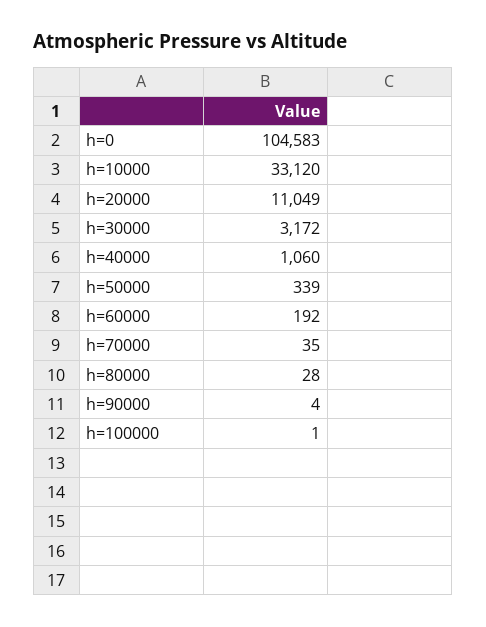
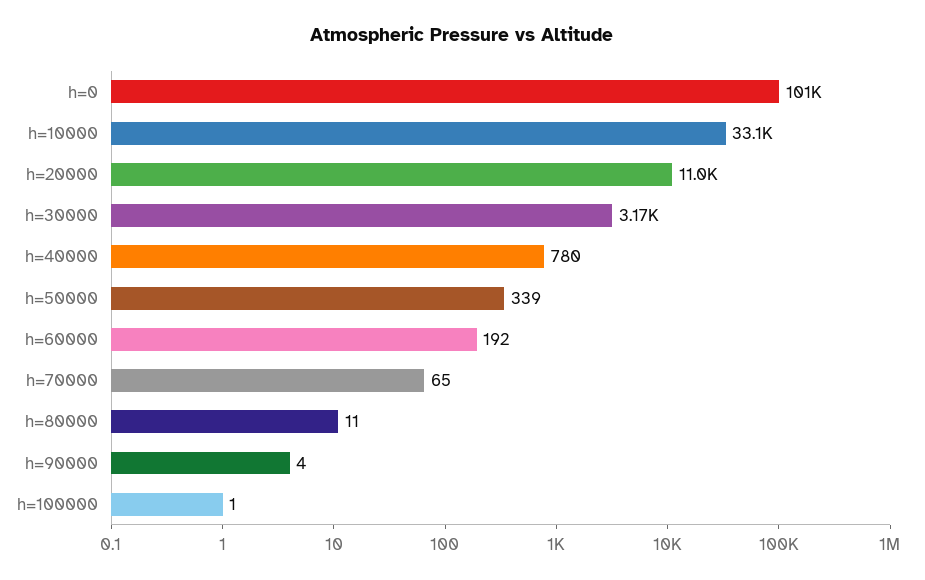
  {
-   "h=0": 104583,
+   "h=0": 101000,
    "h=10000": 33120,
    "h=20000": 11049,
    "h=30000": 3172,
-   "h=40000": 1060,
+   "h=40000": 780,
    "h=50000": 339,
    "h=60000": 192,
-   "h=70000": 35,
+   "h=70000": 65,
-   "h=80000": 28,
+   "h=80000": 11,
    "h=90000": 4,
    "h=100000": 1
  }

